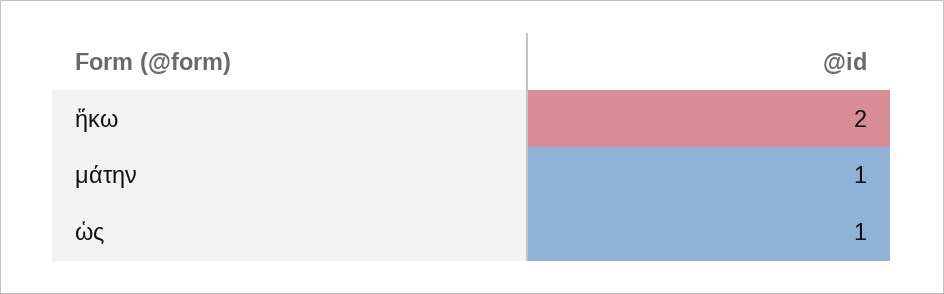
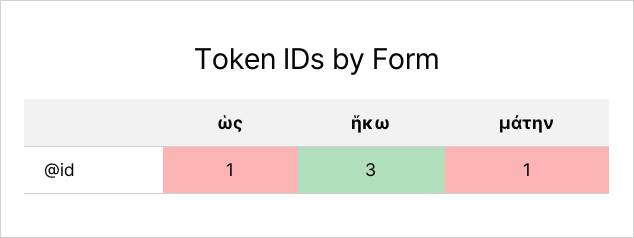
  {
-   "ἥκω": 2,
+   "ἥκω": 3,
    "μάτην": 1,
    "ὡς": 1
  }

